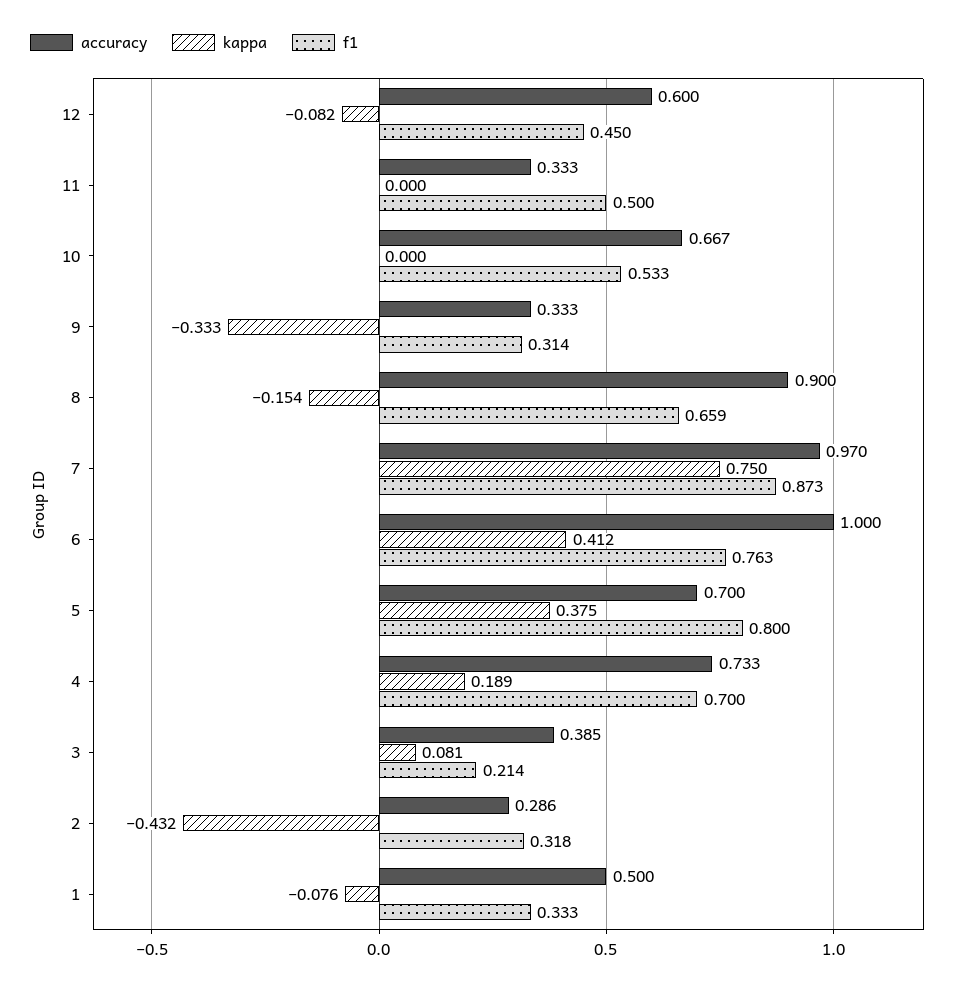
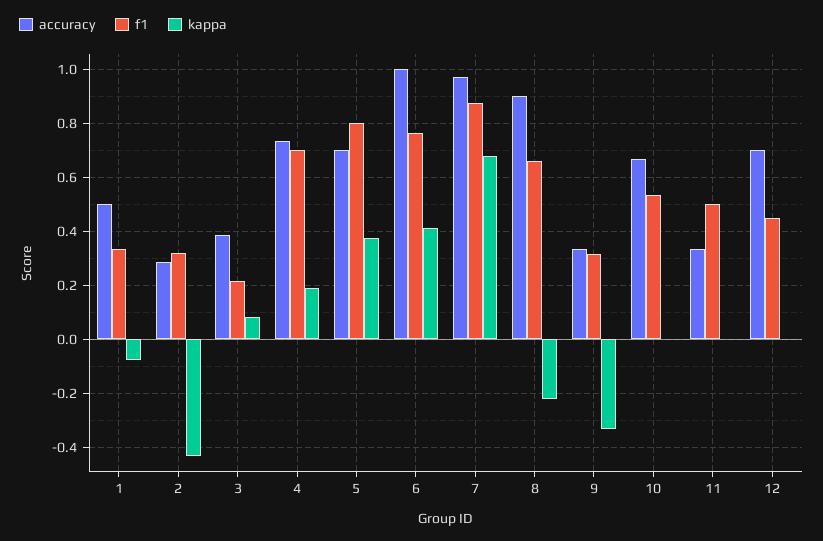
  {
    "accuracy": {
-     "12": 0.6,
+     "12": 0.7,
      "11": 0.333,
      "10": 0.667,
      "9": 0.333,
      "8": 0.9,
      "7": 0.97,
      "6": 1,
      "5": 0.7,
      "4": 0.733,
      "3": 0.385,
      "2": 0.286,
      "1": 0.5
    },
    "kappa": {
-     "12": -0.082,
+     "12": 0,
      "11": 0,
      "10": 0,
      "9": -0.333,
-     "8": -0.154,
+     "8": -0.225,
-     "7": 0.75,
+     "7": 0.675,
      "6": 0.412,
      "5": 0.375,
      "4": 0.189,
      "3": 0.081,
      "2": -0.432,
      "1": -0.076
    },
    "f1": {
      "12": 0.45,
      "11": 0.5,
      "10": 0.533,
      "9": 0.314,
      "8": 0.659,
      "7": 0.873,
      "6": 0.763,
      "5": 0.8,
      "4": 0.7,
      "3": 0.214,
      "2": 0.318,
      "1": 0.333
    }
  }

